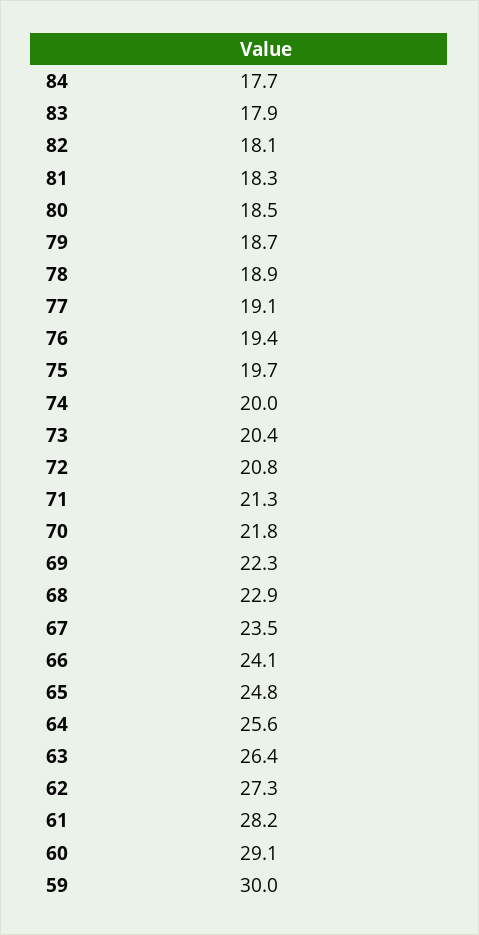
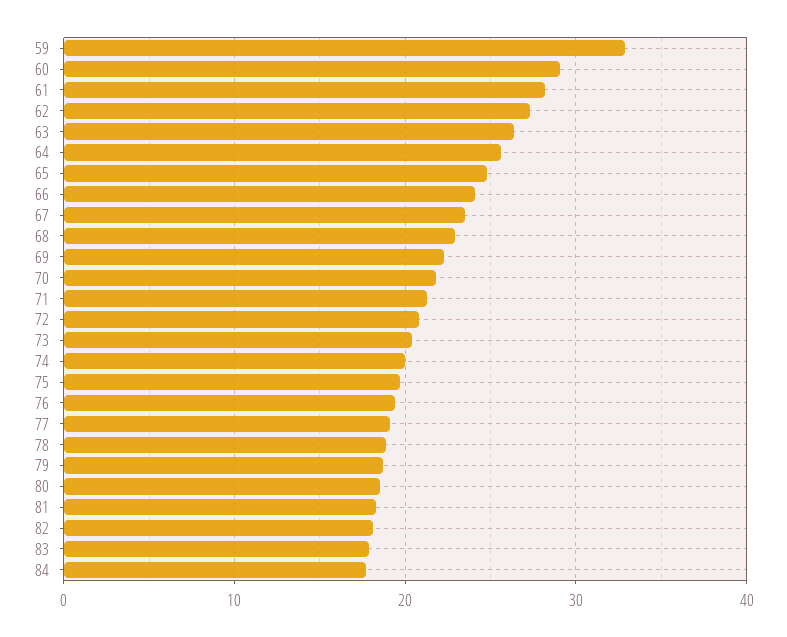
  {
    "84": 17.7,
    "83": 17.9,
    "82": 18.1,
    "81": 18.3,
    "80": 18.5,
    "79": 18.7,
    "78": 18.9,
    "77": 19.1,
    "76": 19.4,
    "75": 19.7,
    "74": 20,
    "73": 20.4,
    "72": 20.8,
    "71": 21.3,
    "70": 21.8,
    "69": 22.3,
    "68": 22.9,
    "67": 23.5,
    "66": 24.1,
    "65": 24.8,
    "64": 25.6,
    "63": 26.4,
    "62": 27.3,
    "61": 28.2,
    "60": 29.1,
-   "59": 30
+   "59": 33
  }

